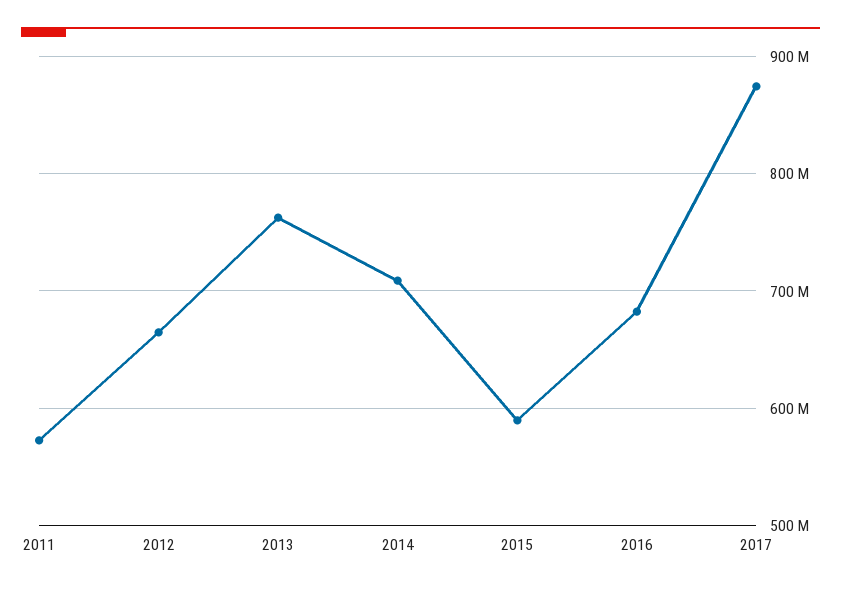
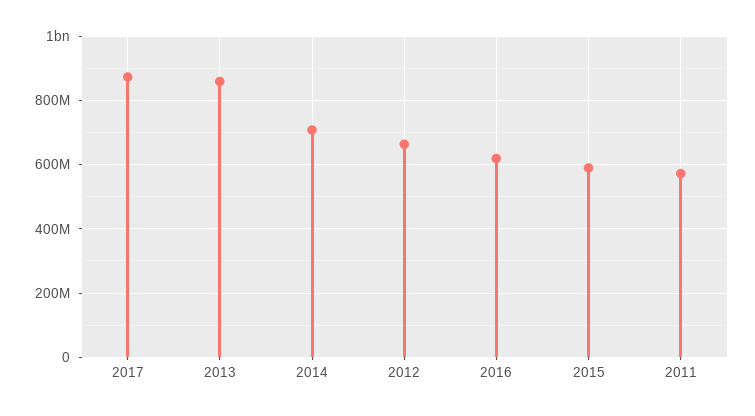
  {
    "2011": 570000000,
    "2012": 660000000,
-   "2013": 760000000,
+   "2013": 860000000,
    "2014": 710000000,
    "2015": 590000000,
-   "2016": 680000000,
+   "2016": 620000000,
    "2017": 870000000
  }

